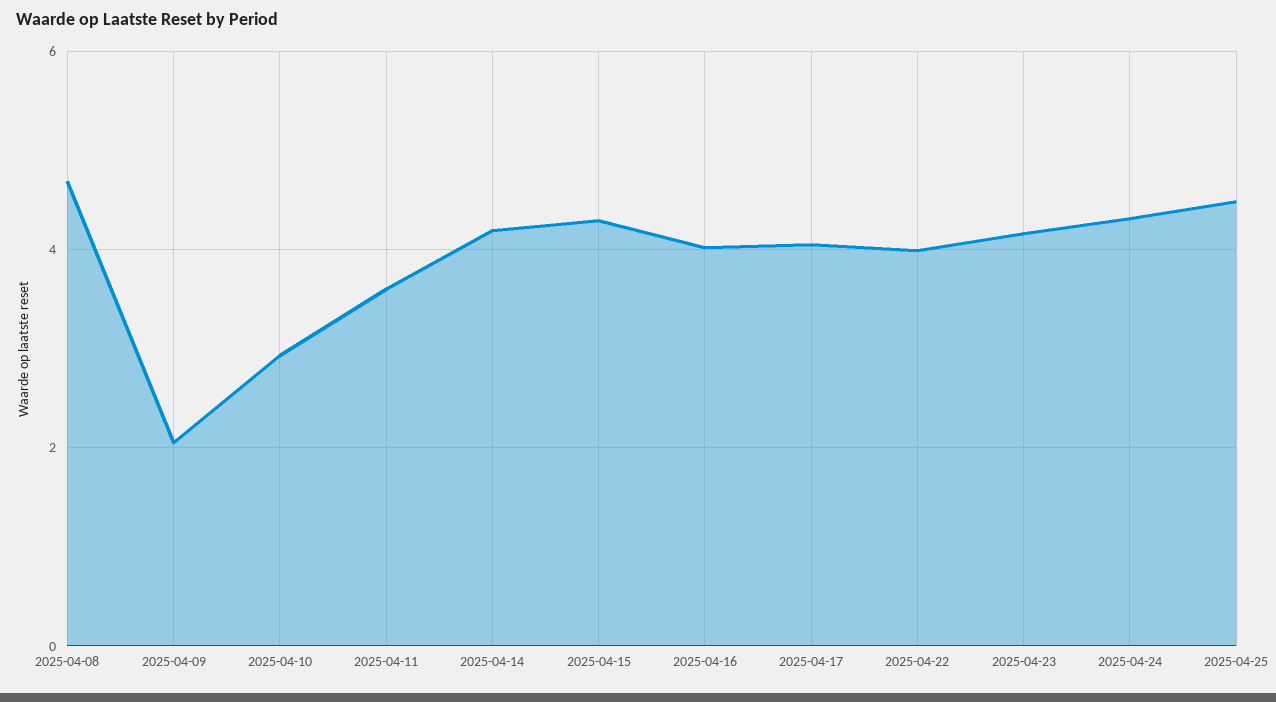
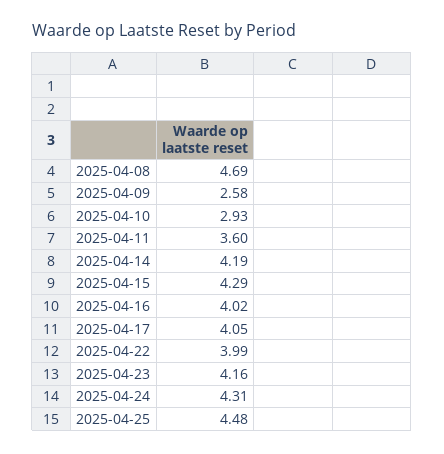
  {
    "2025-04-08": 4.69,
-   "2025-04-09": 2,
+   "2025-04-09": 2.58,
    "2025-04-10": 2.93,
    "2025-04-11": 3.6,
    "2025-04-14": 4.19,
    "2025-04-15": 4.29,
    "2025-04-16": 4.02,
    "2025-04-17": 4.05,
    "2025-04-22": 3.99,
    "2025-04-23": 4.16,
    "2025-04-24": 4.31,
    "2025-04-25": 4.48
  }

